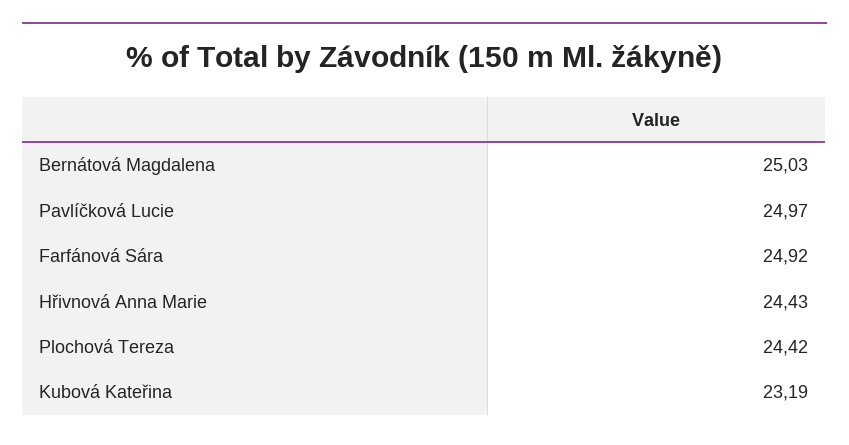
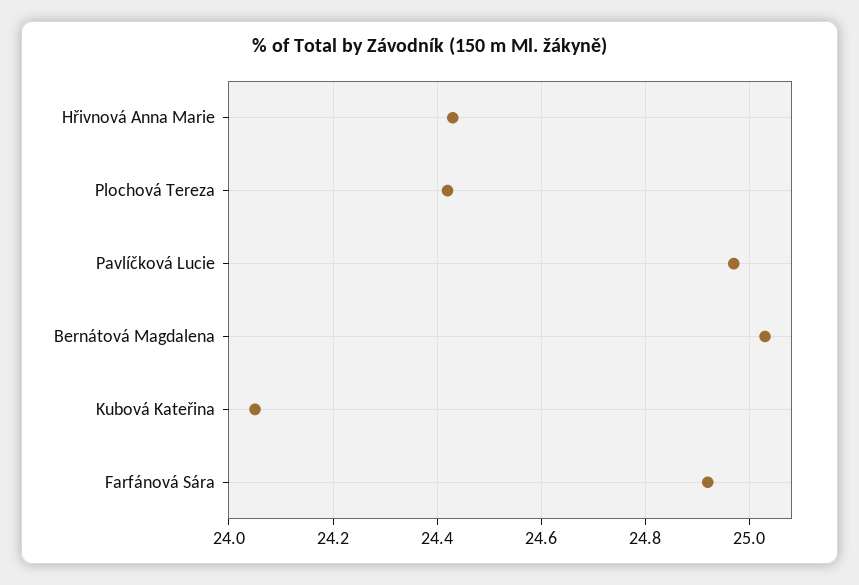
  {
    "Bernátová Magdalena": 25.03,
    "Pavlíčková Lucie": 24.97,
    "Farfánová Sára": 24.92,
    "Hřivnová Anna Marie": 24.43,
    "Plochová Tereza": 24.42,
-   "Kubová Kateřina": 23.19
+   "Kubová Kateřina": 24.05
  }

